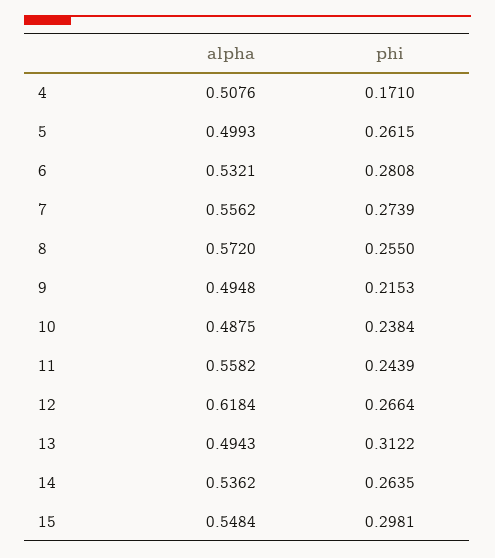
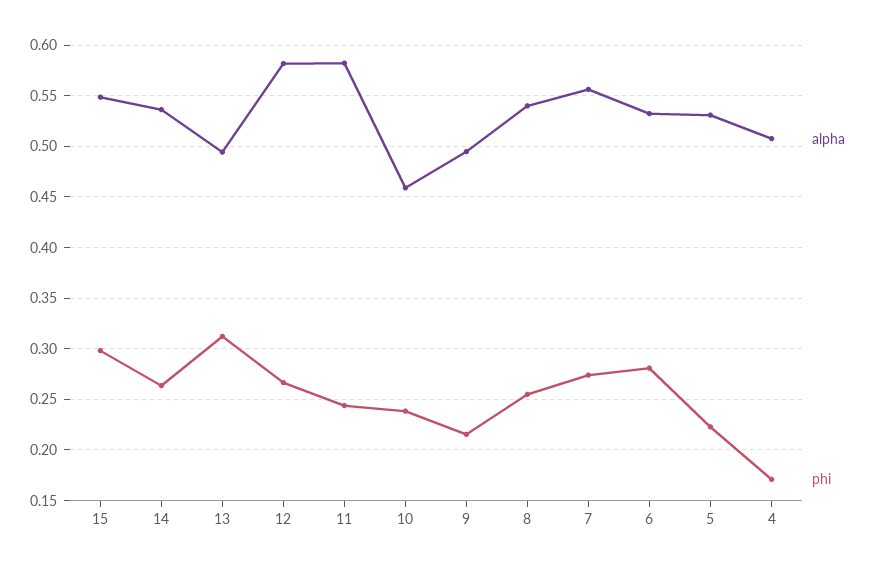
  {
    "alpha": {
      "4": 0.5076,
-     "5": 0.4993,
+     "5": 0.53,
      "6": 0.5321,
      "7": 0.5562,
-     "8": 0.572,
+     "8": 0.54,
      "9": 0.4948,
-     "10": 0.4875,
+     "10": 0.46,
-     "11": 0.5582,
+     "11": 0.58,
-     "12": 0.6184,
+     "12": 0.58,
      "13": 0.4943,
      "14": 0.5362,
      "15": 0.5484
    },
    "phi": {
      "4": 0.171,
-     "5": 0.2615,
+     "5": 0.22,
      "6": 0.2808,
      "7": 0.2739,
      "8": 0.255,
      "9": 0.2153,
      "10": 0.2384,
      "11": 0.2439,
      "12": 0.2664,
      "13": 0.3122,
      "14": 0.2635,
      "15": 0.2981
    }
  }

